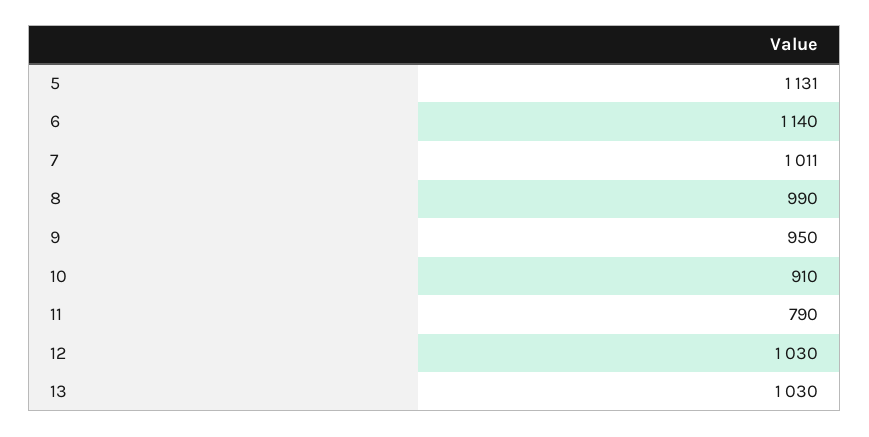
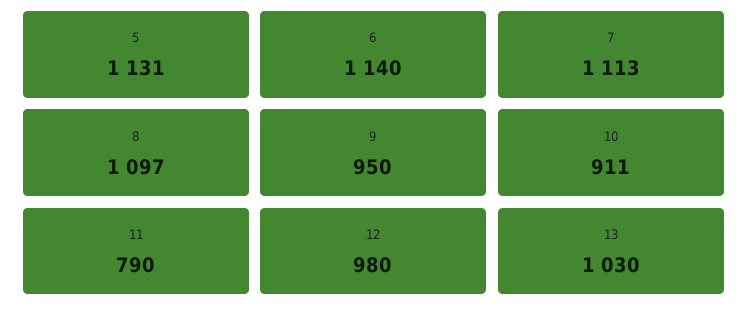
  {
    "5": 1131,
    "6": 1140,
-   "7": 1011,
+   "7": 1113,
-   "8": 990,
+   "8": 1097,
    "9": 950,
-   "10": 910,
+   "10": 911,
    "11": 790,
-   "12": 1030,
+   "12": 980,
    "13": 1030
  }

